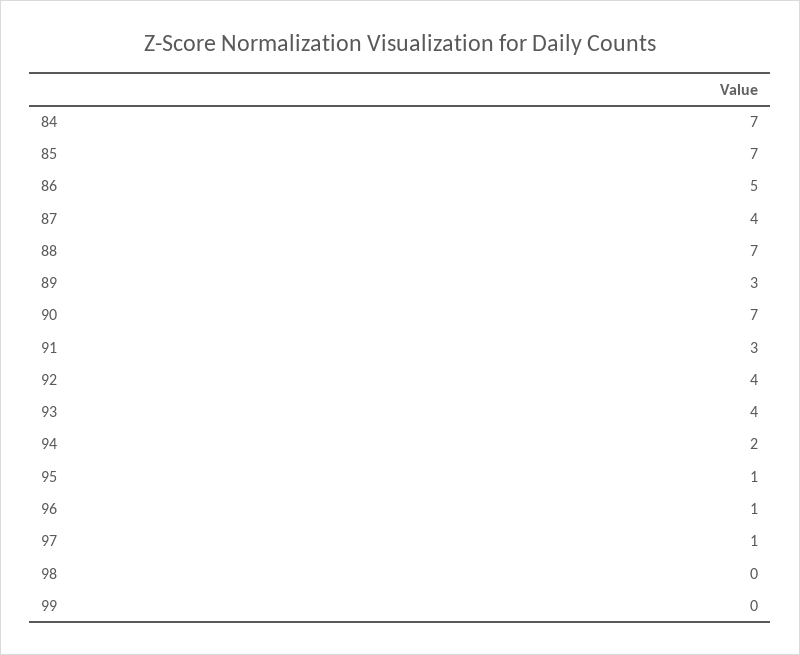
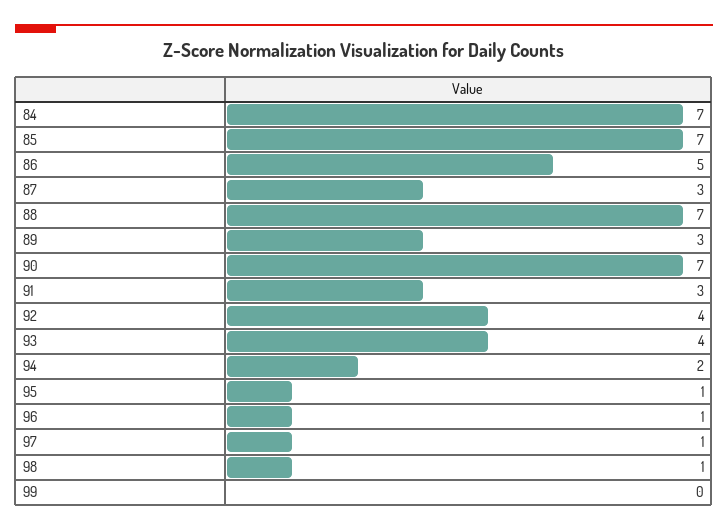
  {
    "84": 7,
    "85": 7,
    "86": 5,
-   "87": 4,
+   "87": 3,
    "88": 7,
    "89": 3,
    "90": 7,
    "91": 3,
    "92": 4,
    "93": 4,
    "94": 2,
    "95": 1,
    "96": 1,
    "97": 1,
-   "98": 0,
+   "98": 1,
    "99": 0
  }

